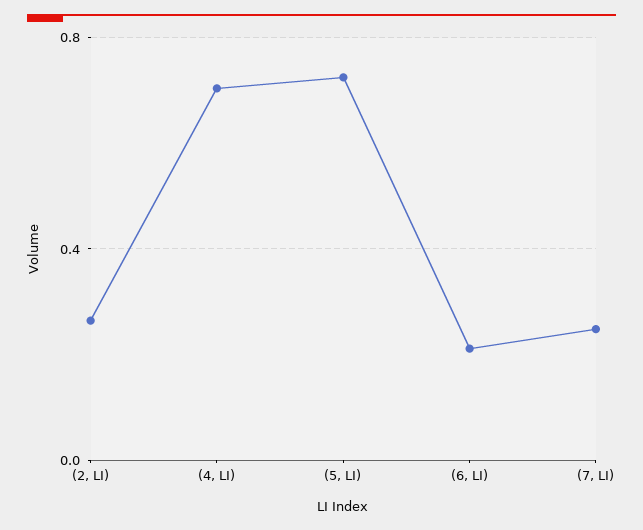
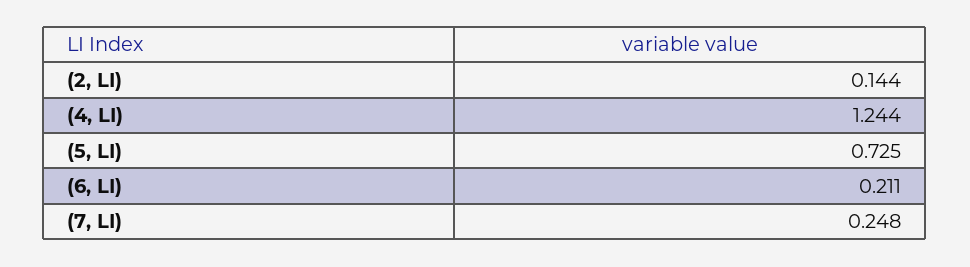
  {
-   "(2, LI)": 0.25,
+   "(2, LI)": 0.144,
-   "(4, LI)": 0.7,
+   "(4, LI)": 1.244,
    "(5, LI)": 0.725,
    "(6, LI)": 0.211,
    "(7, LI)": 0.248
  }

